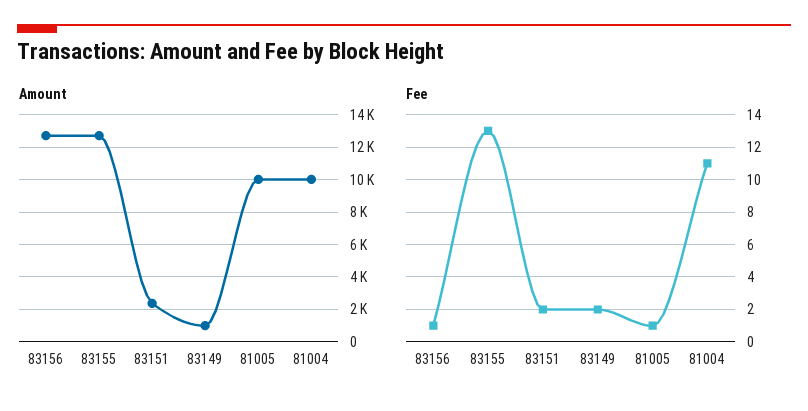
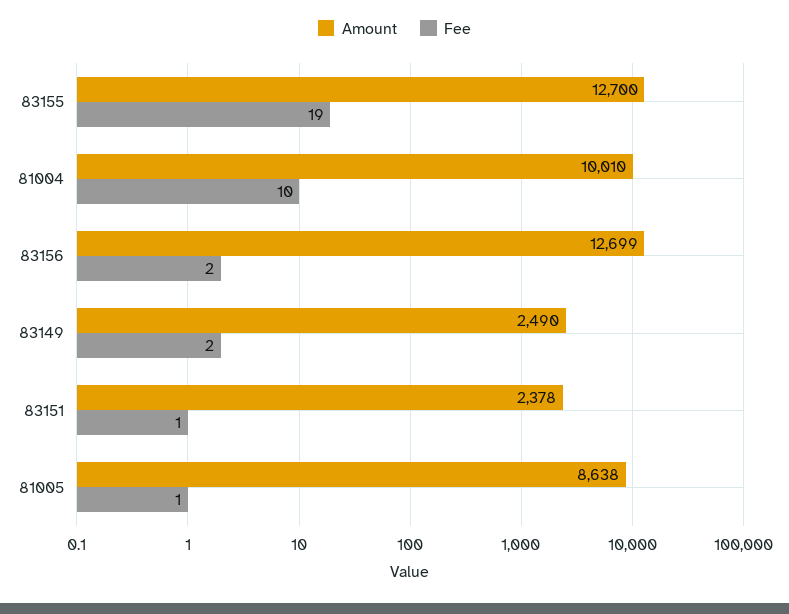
  {
    "Amount": {
      "83156": 12699,
      "83155": 12700,
      "83151": 2378,
-     "83149": 1000,
+     "83149": 2490,
-     "81005": 10000,
+     "81005": 8638,
      "81004": 10010
    },
    "Fee": {
-     "83156": 1,
+     "83156": 2,
-     "83155": 13,
+     "83155": 19,
-     "83151": 2,
+     "83151": 1,
      "83149": 2,
      "81005": 1,
-     "81004": 11
+     "81004": 10
    }
  }

